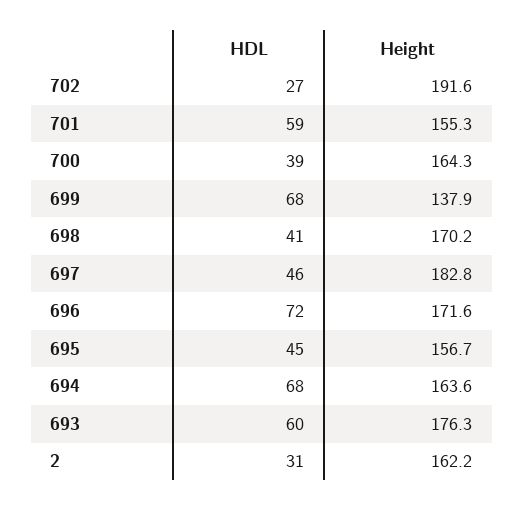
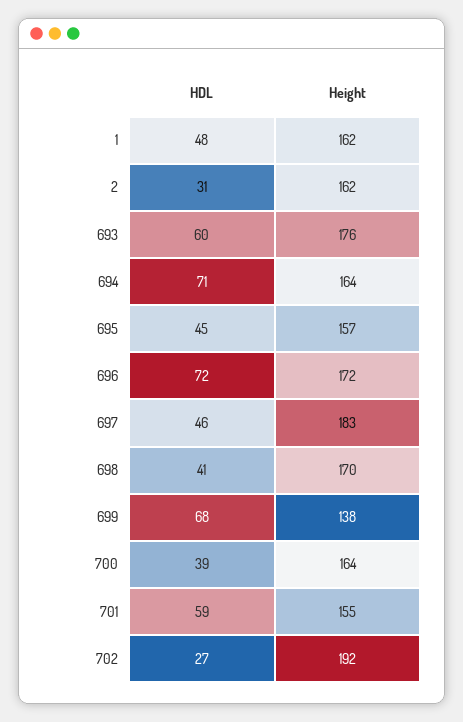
  {
    "HDL": {
      "702": 27,
      "701": 59,
      "700": 39,
      "699": 68,
      "698": 41,
      "697": 46,
      "696": 72,
      "695": 45,
-     "694": 68,
+     "694": 71,
      "693": 60,
-     "2": 31
+     "2": 31,
+     "1": 48
    },
    "Height": {
      "702": 191.6,
      "701": 155.3,
      "700": 164.3,
      "699": 137.9,
      "698": 170.2,
      "697": 182.8,
      "696": 171.6,
      "695": 156.7,
      "694": 163.6,
      "693": 176.3,
-     "2": 162.2
+     "2": 162.2,
+     "1": 162
    }
  }

